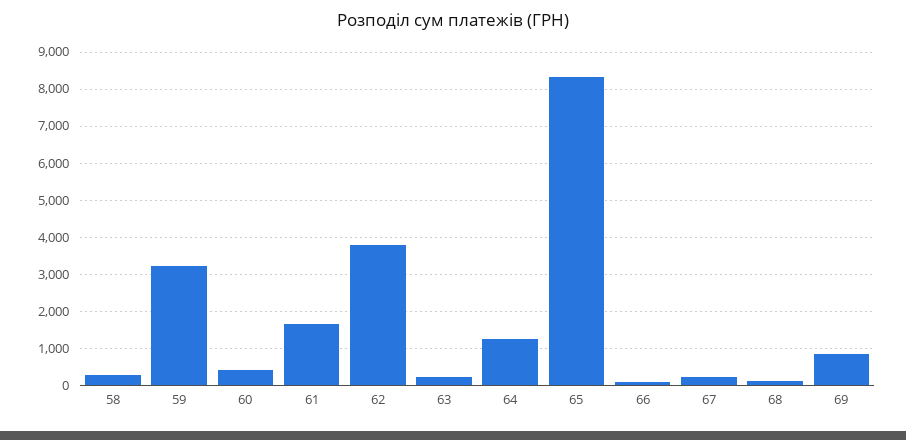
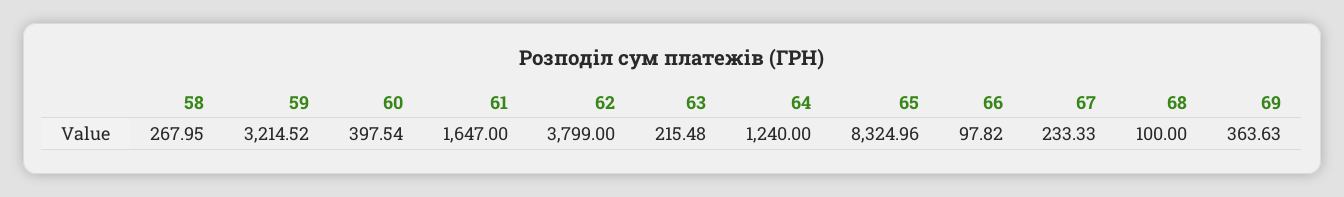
  {
    "58": 267.95,
    "59": 3214.52,
    "60": 397.54,
    "61": 1647,
    "62": 3799,
    "63": 215.48,
    "64": 1240,
    "65": 8324.96,
    "66": 97.82,
    "67": 233.33,
    "68": 100,
-   "69": 800
+   "69": 363.63
  }

